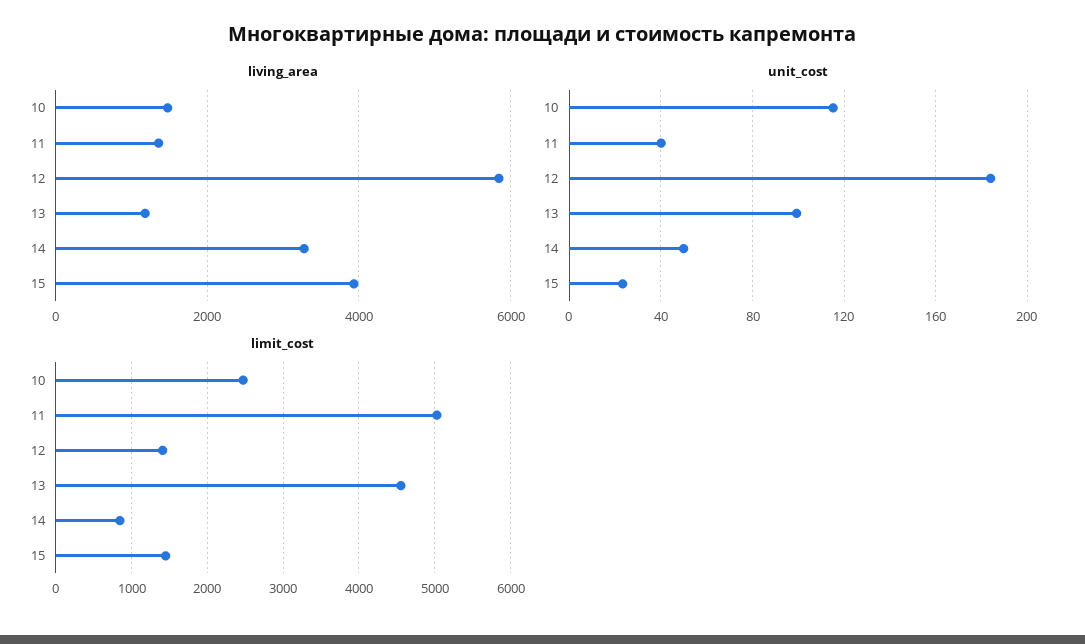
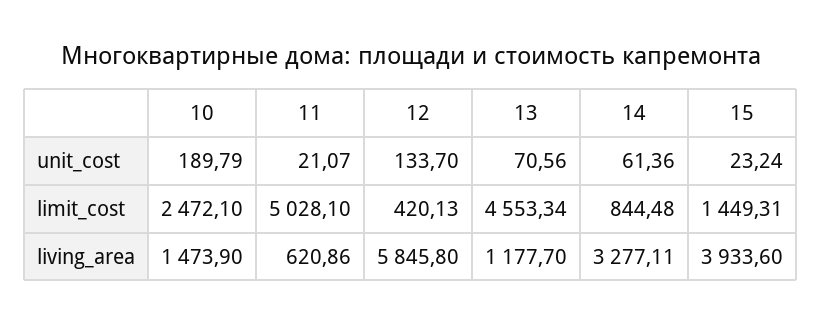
  {
    "living_area": {
      "10": 1473.9,
-     "11": 1400,
+     "11": 620.86,
      "12": 5845.8,
      "13": 1177.7,
      "14": 3277.11,
      "15": 3933.6
    },
    "unit_cost": {
-     "10": 115,
+     "10": 189.79,
-     "11": 40,
+     "11": 21.07,
-     "12": 185,
+     "12": 133.7,
-     "13": 100,
+     "13": 70.56,
-     "14": 50,
+     "14": 61.36,
      "15": 23.24
    },
    "limit_cost": {
      "10": 2472.1,
      "11": 5028.1,
-     "12": 1400,
+     "12": 420.13,
      "13": 4553.34,
      "14": 844.48,
      "15": 1449.31
    }
  }

